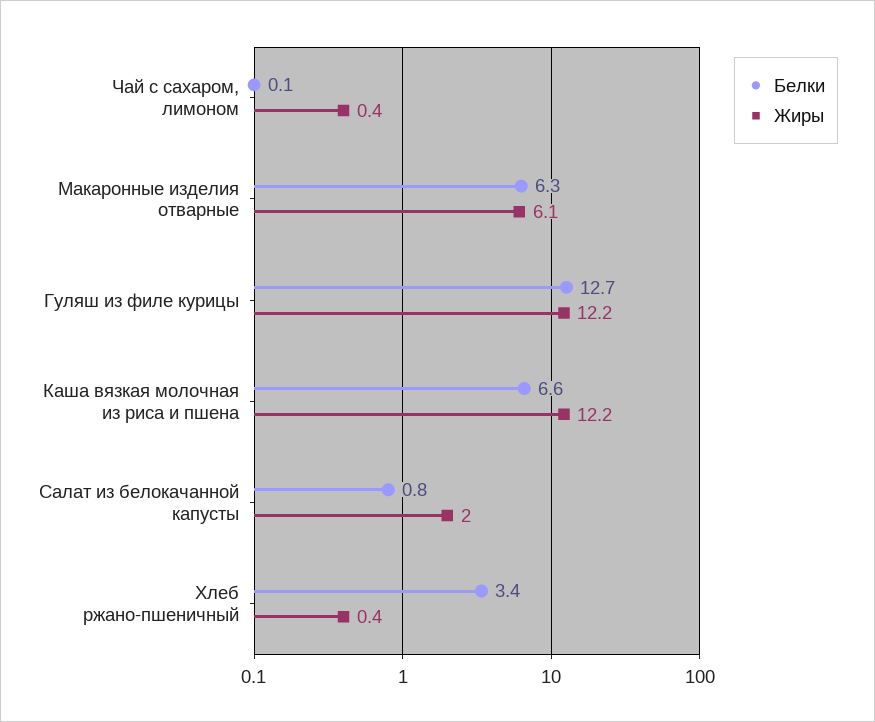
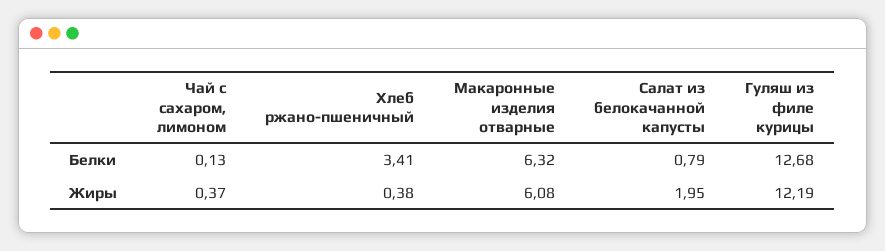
  {
    "Белки": {
      "Чай с сахаром, лимоном": 0.13,
      "Макаронные изделия отварные": 6.32,
      "Гуляш из филе курицы": 12.68,
-     "Каша вязкая молочная из риса и пшена": 6.6,
      "Салат из белокачанной капусты": 0.79,
      "Хлеб ржано-пшеничный": 3.41
    },
    "Жиры": {
      "Чай с сахаром, лимоном": 0.37,
      "Макаронные изделия отварные": 6.08,
      "Гуляш из филе курицы": 12.19,
-     "Каша вязкая молочная из риса и пшена": 12.2,
      "Салат из белокачанной капусты": 1.95,
      "Хлеб ржано-пшеничный": 0.38
    }
  }

